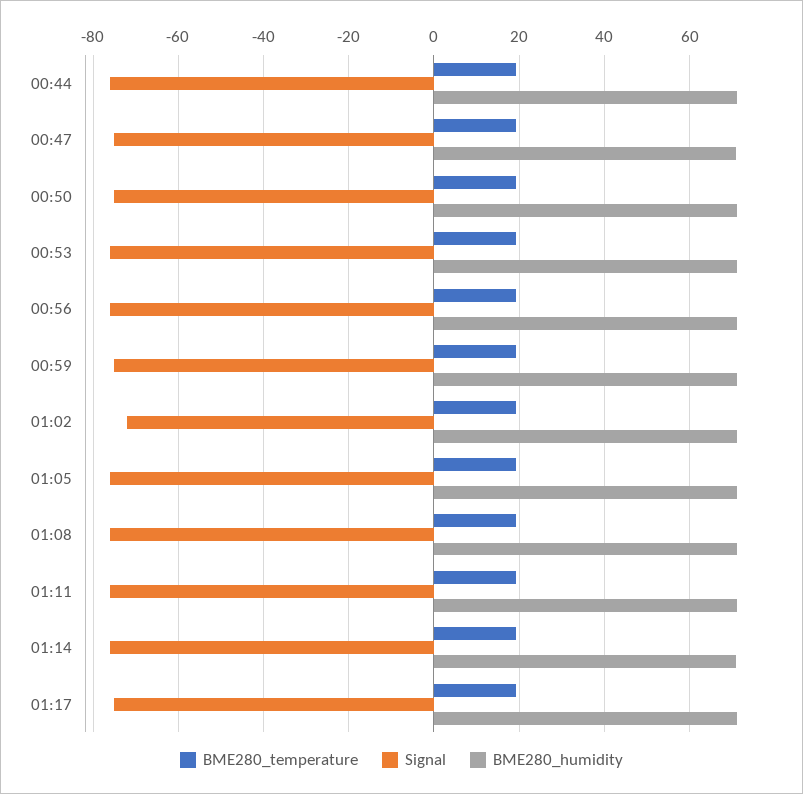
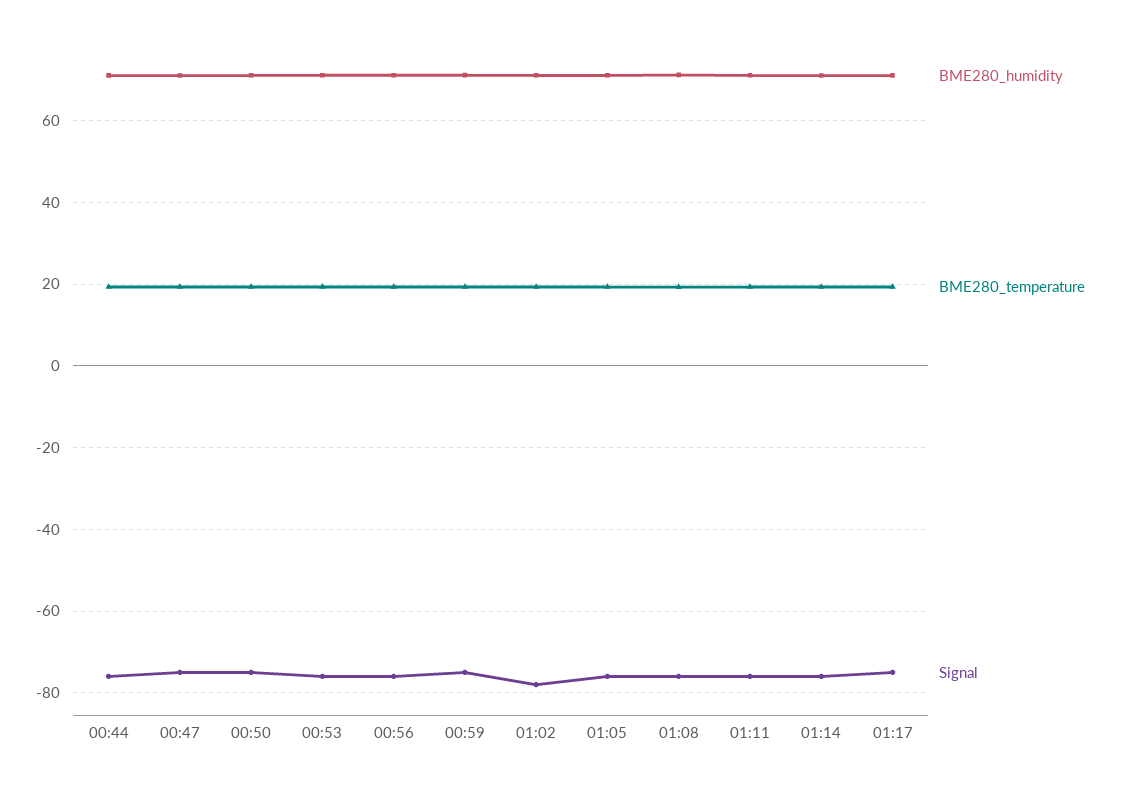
  {
    "BME280_temperature": {
      "00:44": 20,
      "00:47": 20,
      "00:50": 20,
      "00:53": 20,
      "00:56": 20,
      "00:59": 20,
      "01:02": 20,
      "01:05": 20,
      "01:08": 20,
      "01:11": 20,
      "01:14": 20,
      "01:17": 20
    },
    "Signal": {
      "00:44": -76,
      "00:47": -76,
      "00:50": -76,
      "00:53": -76,
      "00:56": -76,
      "00:59": -76,
-     "01:02": -72,
+     "01:02": -78,
      "01:05": -76,
      "01:08": -76,
      "01:11": -76,
      "01:14": -76,
      "01:17": -76
    },
    "BME280_humidity": {
      "00:44": 72,
      "00:47": 72,
      "00:50": 72,
      "00:53": 72,
      "00:56": 72,
      "00:59": 72,
      "01:02": 72,
      "01:05": 72,
      "01:08": 72,
      "01:11": 72,
      "01:14": 72,
      "01:17": 72
    }
  }

